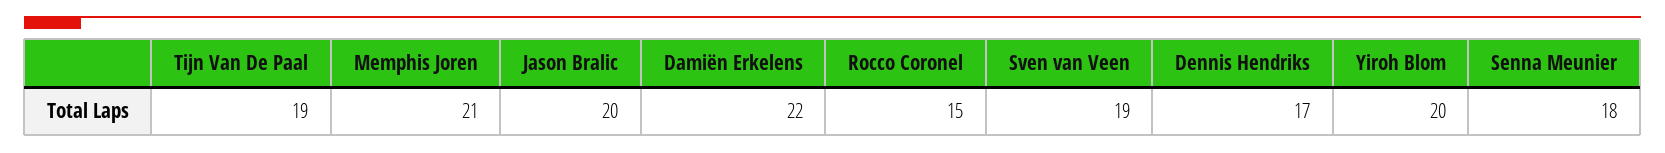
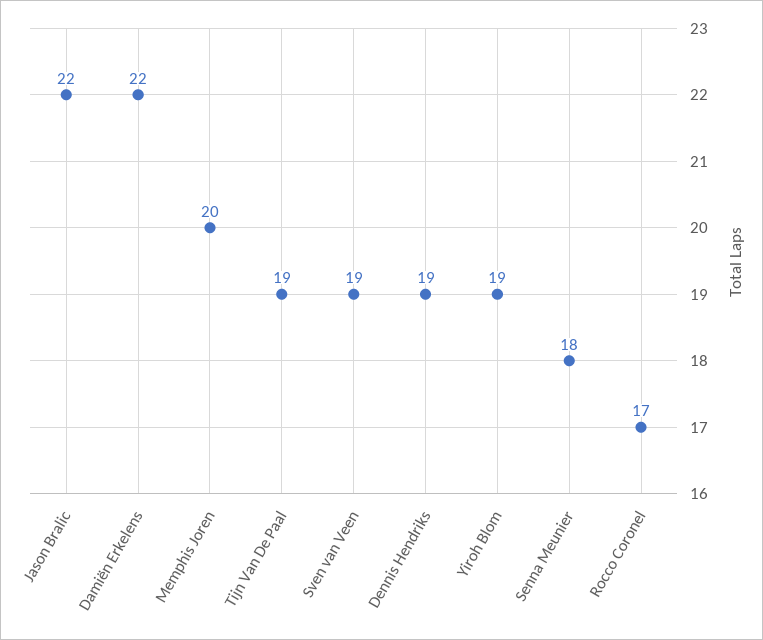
  {
    "Tijn Van De Paal": 19,
-   "Memphis Joren": 21,
+   "Memphis Joren": 20,
-   "Jason Bralic": 20,
+   "Jason Bralic": 22,
    "Damiën Erkelens": 22,
-   "Rocco Coronel": 15,
+   "Rocco Coronel": 17,
    "Sven van Veen": 19,
-   "Dennis Hendriks": 17,
+   "Dennis Hendriks": 19,
-   "Yiroh Blom": 20,
+   "Yiroh Blom": 19,
    "Senna Meunier": 18
  }

